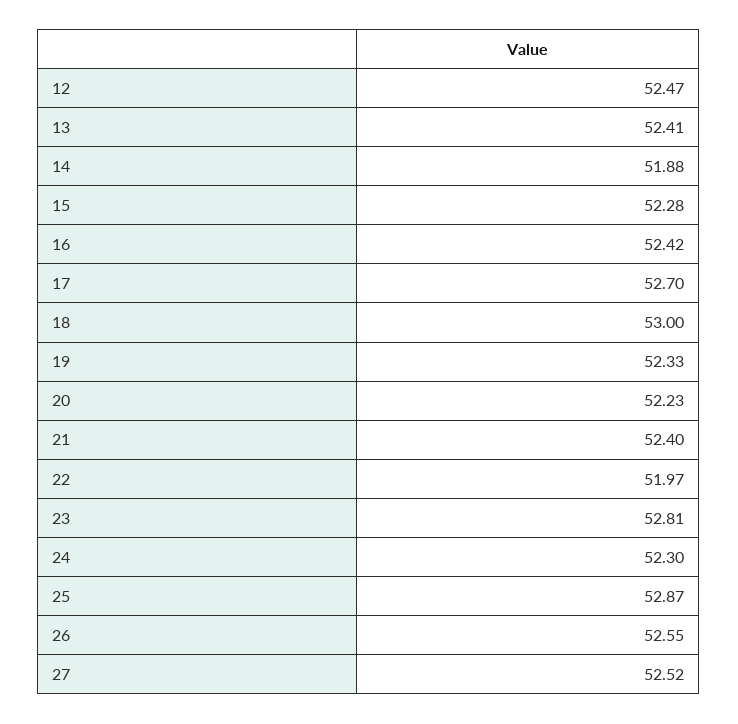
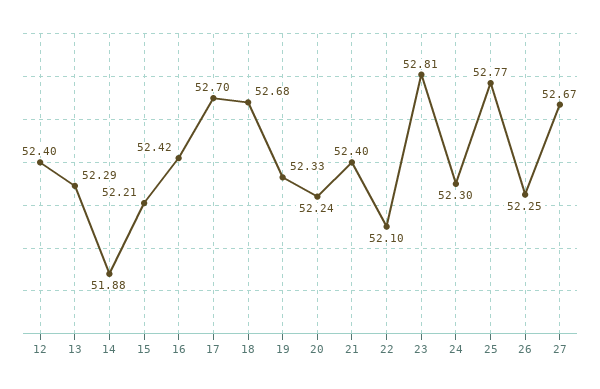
  {
-   "12": 52.47,
+   "12": 52.4,
-   "13": 52.41,
+   "13": 52.29,
    "14": 51.88,
-   "15": 52.28,
+   "15": 52.21,
    "16": 52.42,
    "17": 52.7,
-   "18": 53,
+   "18": 52.68,
    "19": 52.33,
-   "20": 52.23,
+   "20": 52.24,
    "21": 52.4,
-   "22": 51.97,
+   "22": 52.1,
    "23": 52.81,
    "24": 52.3,
-   "25": 52.87,
+   "25": 52.77,
-   "26": 52.55,
+   "26": 52.25,
-   "27": 52.52
+   "27": 52.67
  }

